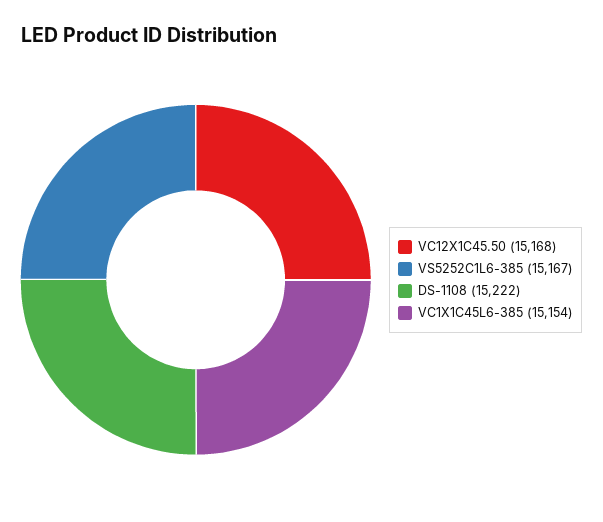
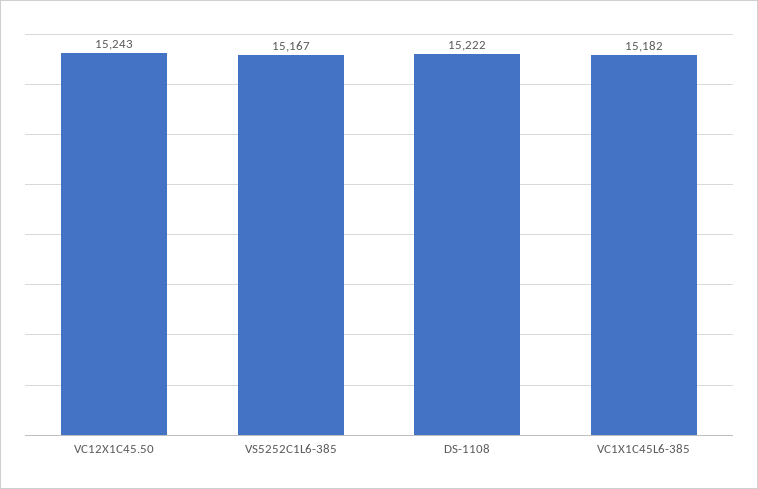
  {
-   "VC12X1C45.50": 15168,
+   "VC12X1C45.50": 15243,
    "VS5252C1L6-385": 15167,
    "DS-1108": 15222,
-   "VC1X1C45L6-385": 15154
+   "VC1X1C45L6-385": 15182
  }

